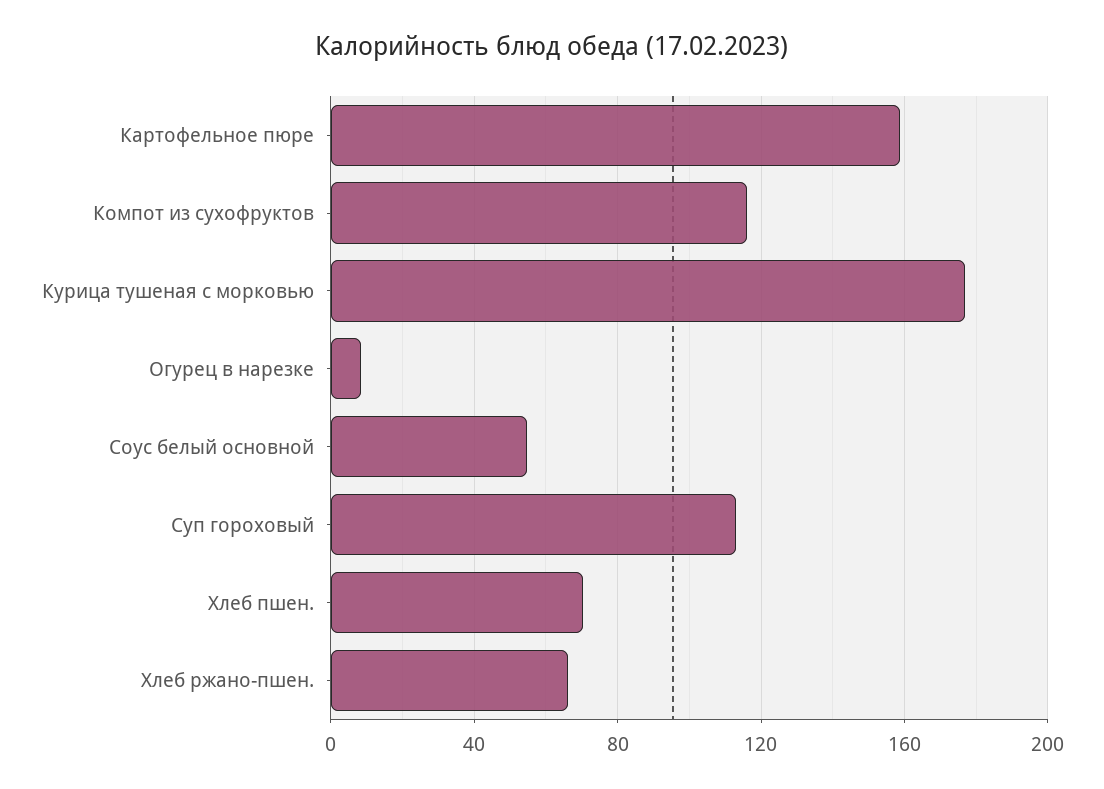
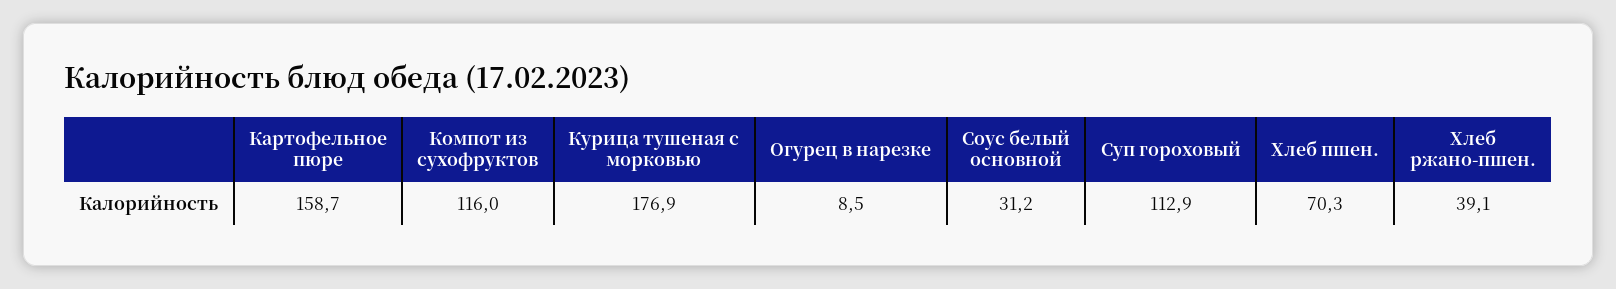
  {
    "Картофельное пюре": 158.7,
    "Компот из сухофруктов": 116,
    "Курица тушеная с морковью": 176.9,
    "Огурец в нарезке": 8.5,
-   "Соус белый основной": 55,
+   "Соус белый основной": 31.2,
    "Суп гороховый": 112.9,
    "Хлеб пшен.": 70.3,
-   "Хлеб ржано-пшен.": 65
+   "Хлеб ржано-пшен.": 39.1
  }

